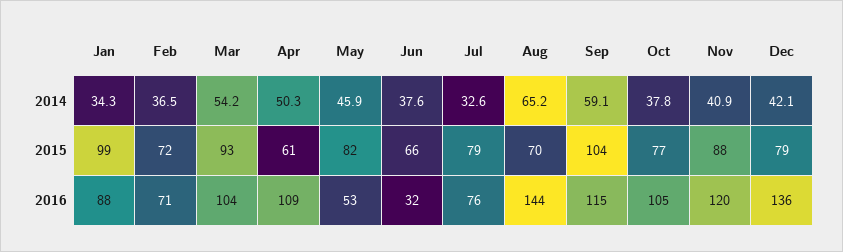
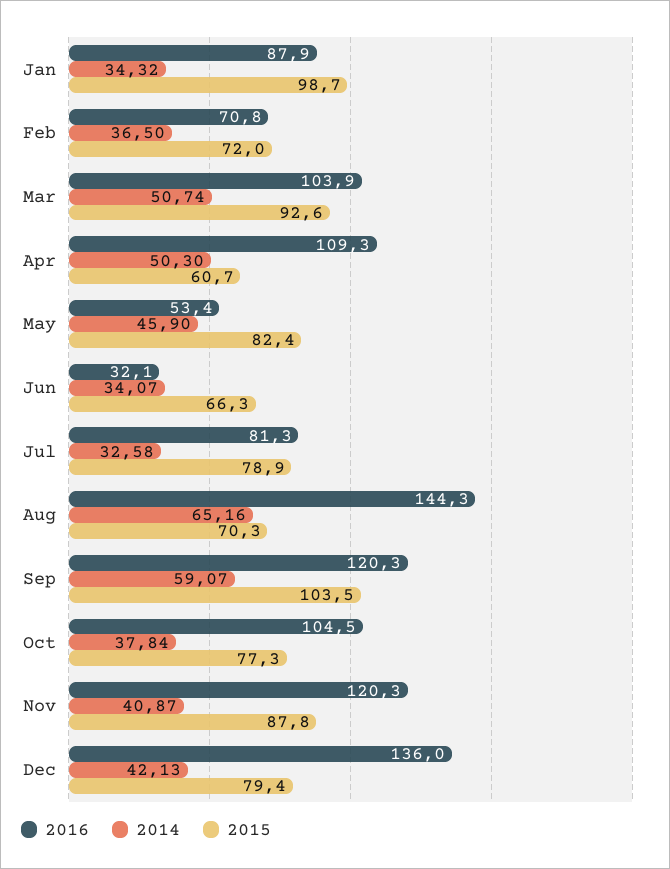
  {
    "2014": {
      "Jan": 34.32,
      "Feb": 36.5,
-     "Mar": 54.2,
+     "Mar": 50.74,
      "Apr": 50.3,
      "May": 45.9,
-     "Jun": 37.6,
+     "Jun": 34.07,
      "Jul": 32.58,
      "Aug": 65.16,
      "Sep": 59.07,
      "Oct": 37.84,
      "Nov": 40.87,
      "Dec": 42.13
    },
    "2015": {
      "Jan": 98.7,
      "Feb": 72,
      "Mar": 92.6,
      "Apr": 60.7,
      "May": 82.4,
      "Jun": 66.3,
      "Jul": 78.9,
      "Aug": 70.3,
      "Sep": 103.5,
      "Oct": 77.3,
      "Nov": 87.8,
      "Dec": 79.4
    },
    "2016": {
      "Jan": 87.9,
      "Feb": 70.8,
      "Mar": 103.9,
      "Apr": 109.3,
      "May": 53.4,
      "Jun": 32.1,
-     "Jul": 76,
+     "Jul": 81.3,
      "Aug": 144.3,
-     "Sep": 115,
+     "Sep": 120.3,
      "Oct": 104.5,
      "Nov": 120.3,
      "Dec": 136
    }
  }

